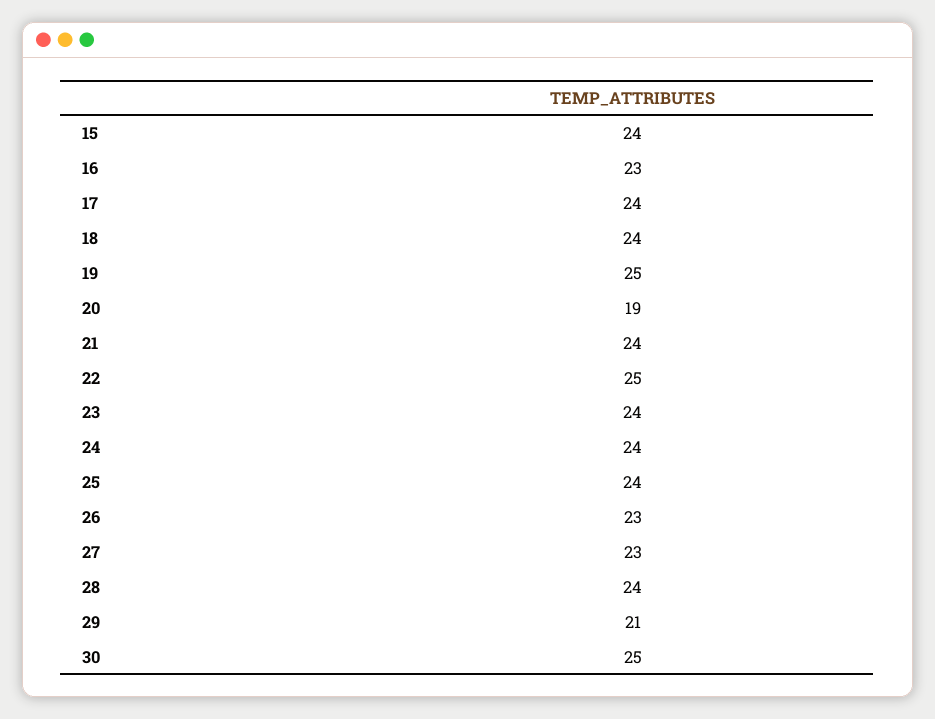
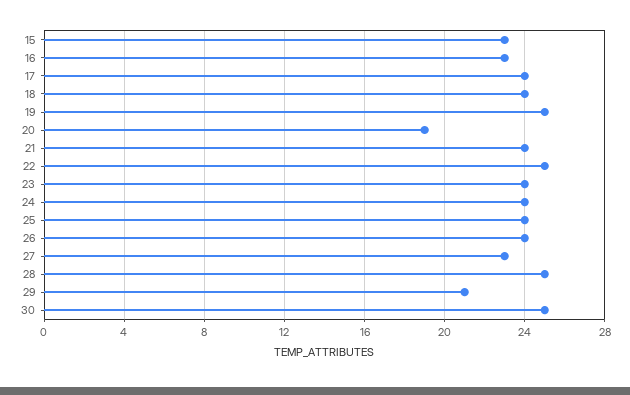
  {
-   "15": 24,
+   "15": 23,
    "16": 23,
    "17": 24,
    "18": 24,
    "19": 25,
    "20": 19,
    "21": 24,
    "22": 25,
    "23": 24,
    "24": 24,
    "25": 24,
-   "26": 23,
+   "26": 24,
    "27": 23,
-   "28": 24,
+   "28": 25,
    "29": 21,
    "30": 25
  }

